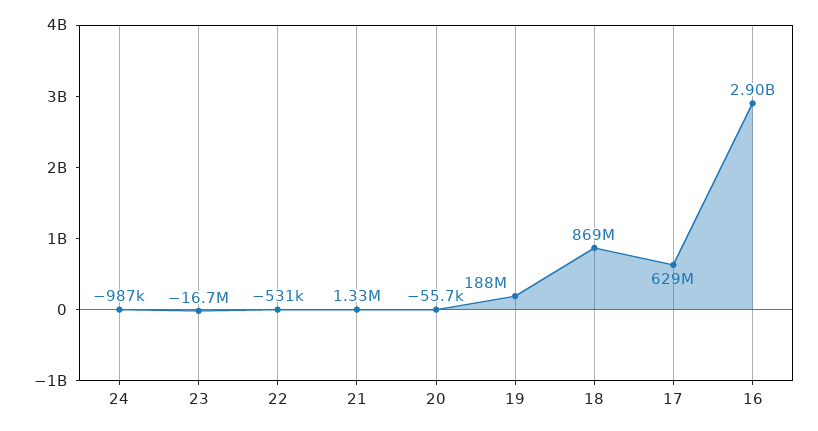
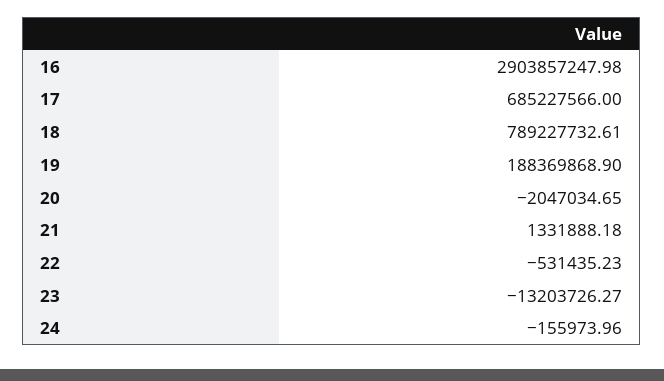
  {
-   "24": -987000,
+   "24": -155973.96,
-   "23": -16700000,
+   "23": -13203726.27,
    "22": -531435.23,
    "21": 1331888.18,
-   "20": -55700,
+   "20": -2047034.65,
    "19": 188369868.9,
-   "18": 869000000,
+   "18": 789227732.61,
-   "17": 629000000,
+   "17": 685227566,
    "16": 2903857247.98
  }

